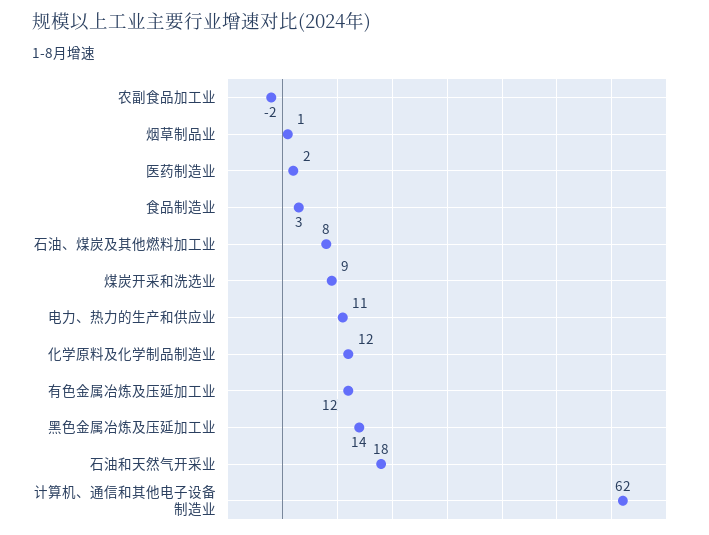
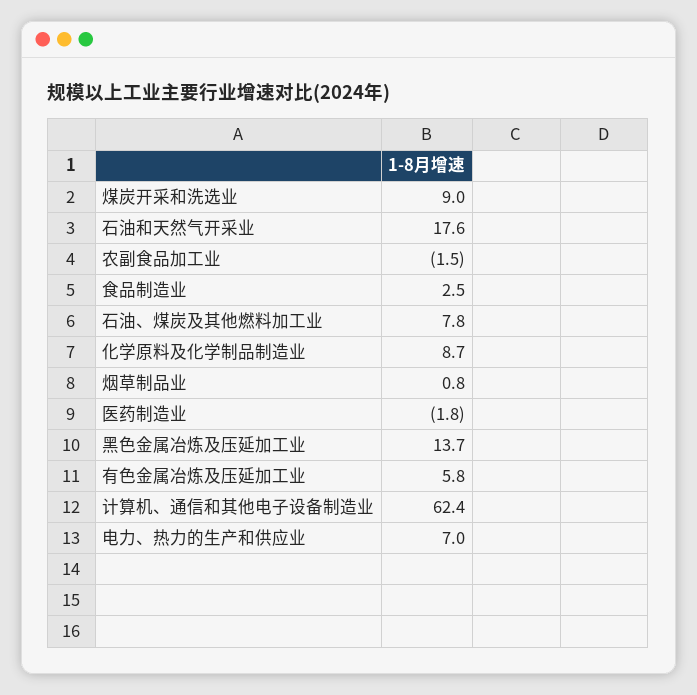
  {
    "农副食品加工业": -1.5,
    "烟草制品业": 0.8,
-   "医药制造业": 2,
+   "医药制造业": -1.8,
    "食品制造业": 2.5,
    "石油、煤炭及其他燃料加工业": 7.8,
    "煤炭开采和洗选业": 9,
-   "电力、热力的生产和供应业": 11,
+   "电力、热力的生产和供应业": 7,
-   "化学原料及化学制品制造业": 12,
+   "化学原料及化学制品制造业": 8.7,
-   "有色金属冶炼及压延加工业": 12,
+   "有色金属冶炼及压延加工业": 5.8,
    "黑色金属冶炼及压延加工业": 13.7,
    "石油和天然气开采业": 17.6,
    "计算机、通信和其他电子设备制造业": 62.4
  }

